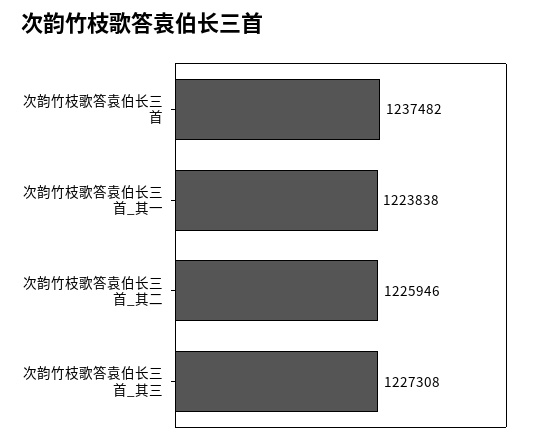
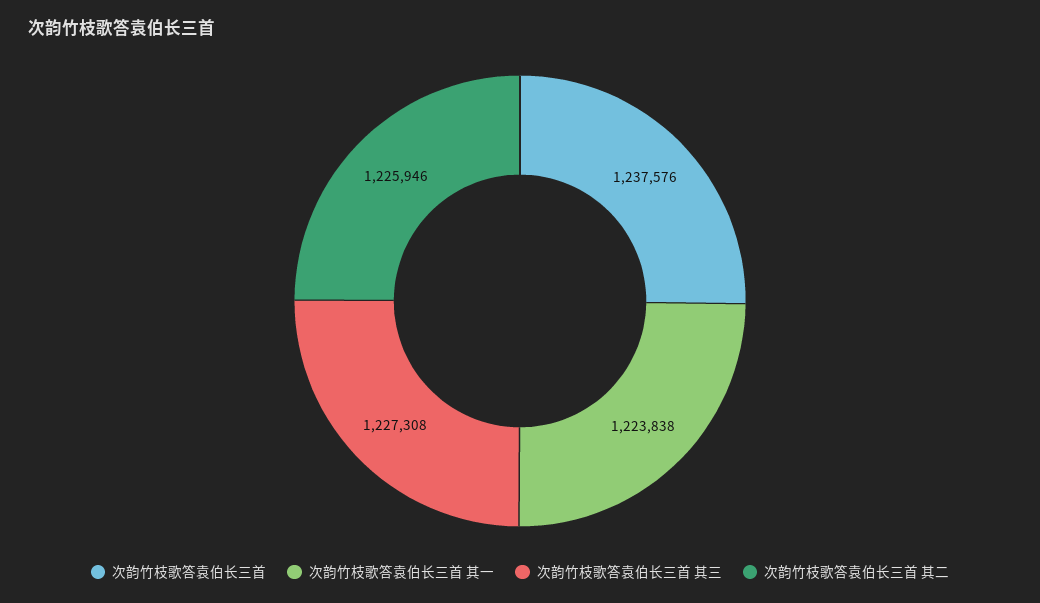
  {
-   "次韵竹枝歌答袁伯长三首": 1237482,
+   "次韵竹枝歌答袁伯长三首": 1237576,
    "次韵竹枝歌答袁伯长三首_其一": 1223838,
    "次韵竹枝歌答袁伯长三首_其二": 1225946,
    "次韵竹枝歌答袁伯长三首_其三": 1227308
  }

